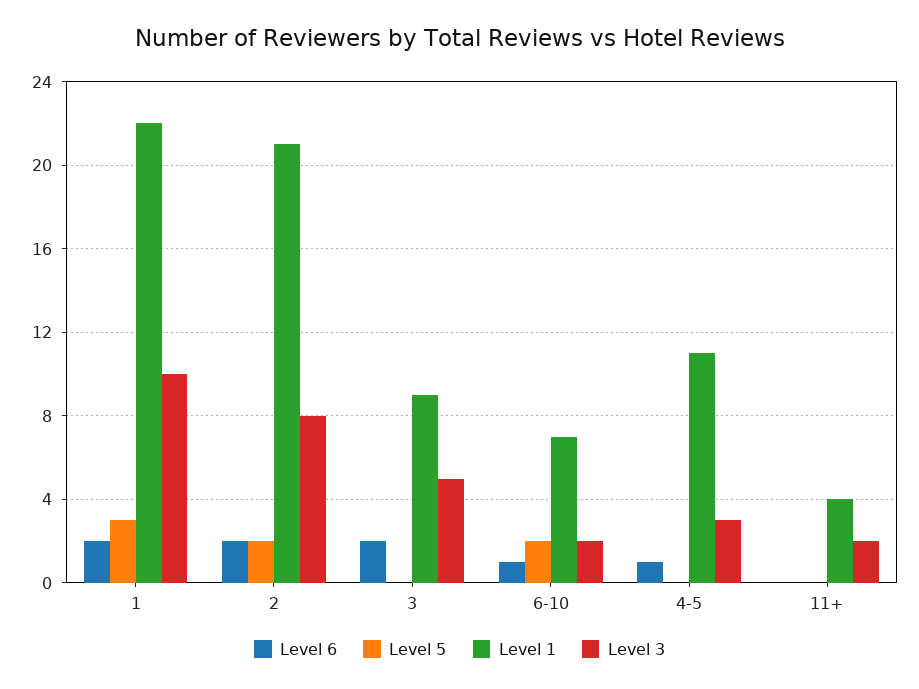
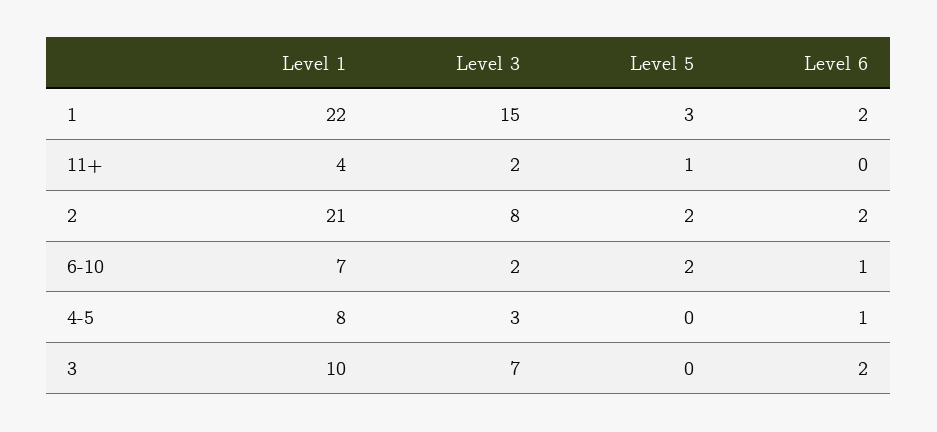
  {
    "Level 6": {
      "1": 2,
      "2": 2,
      "3": 2,
      "6-10": 1,
      "4-5": 1,
      "11+": 0
    },
    "Level 5": {
      "1": 3,
      "2": 2,
      "3": 0,
      "6-10": 2,
      "4-5": 0,
-     "11+": 0
+     "11+": 1
    },
    "Level 1": {
      "1": 22,
      "2": 21,
-     "3": 9,
+     "3": 10,
      "6-10": 7,
-     "4-5": 11,
+     "4-5": 8,
      "11+": 4
    },
    "Level 3": {
-     "1": 10,
+     "1": 15,
      "2": 8,
-     "3": 5,
+     "3": 7,
      "6-10": 2,
      "4-5": 3,
      "11+": 2
    }
  }

